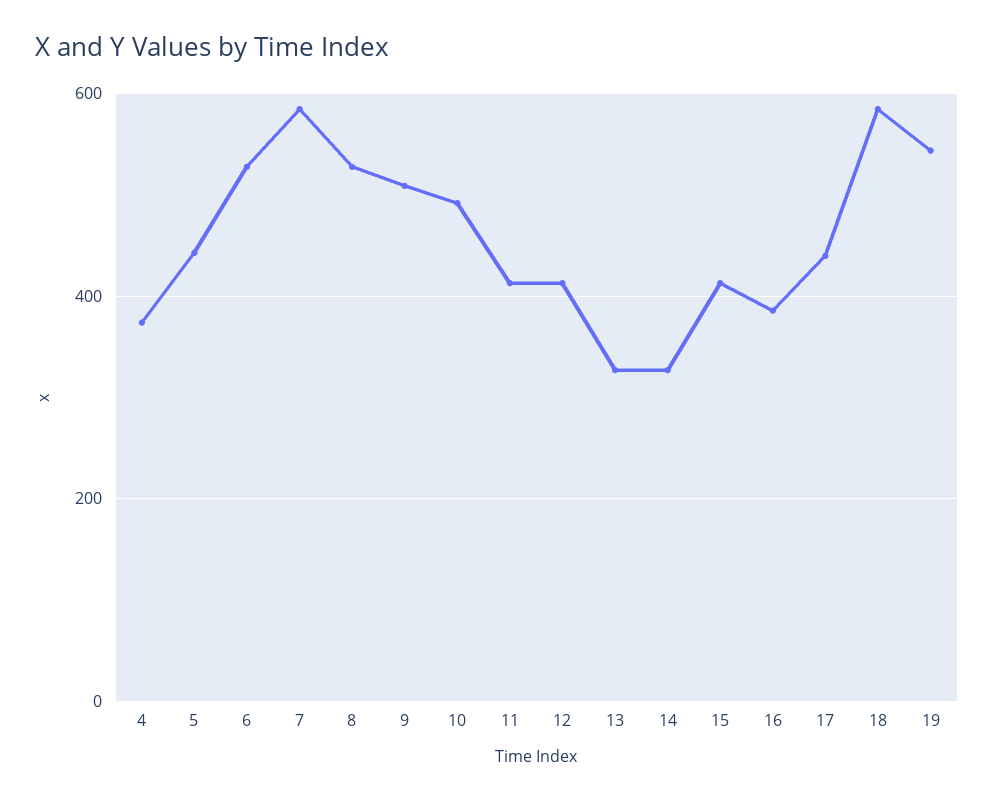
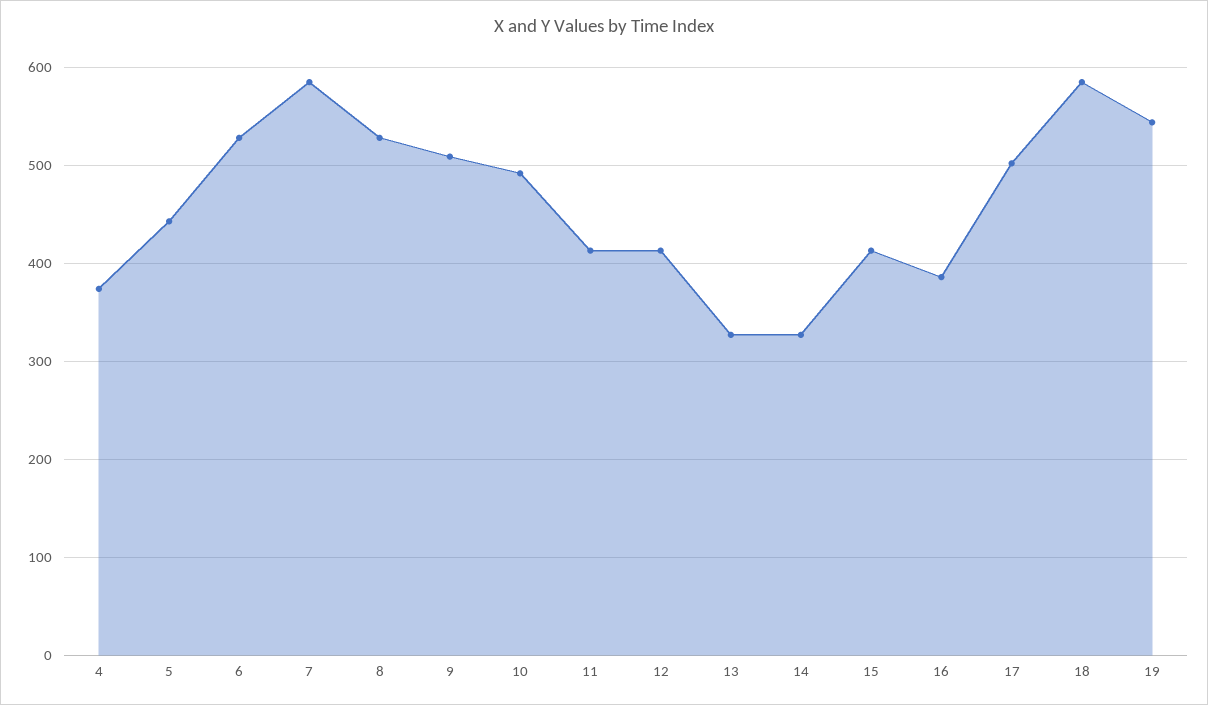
  {
    "4": 370,
    "5": 440,
    "6": 530,
    "7": 590,
    "8": 530,
    "9": 510,
    "10": 490,
    "11": 410,
    "12": 410,
    "13": 330,
    "14": 330,
    "15": 410,
    "16": 390,
-   "17": 440,
+   "17": 500,
    "18": 590,
    "19": 540
  }

